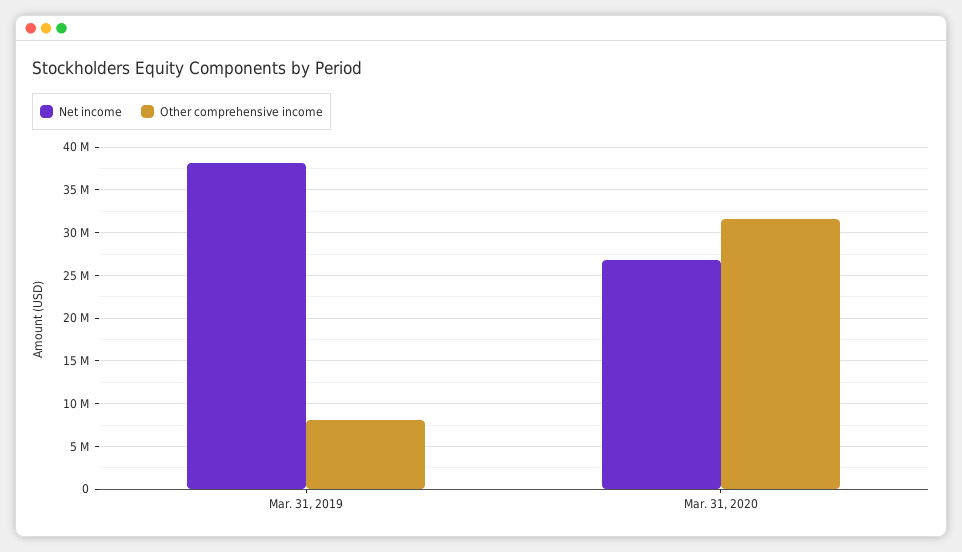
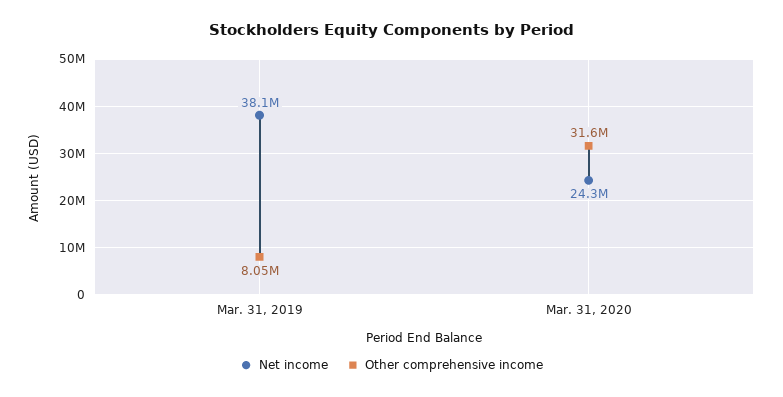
  {
    "Net income": {
      "Mar. 31, 2019": 38100000,
-     "Mar. 31, 2020": 27000000
+     "Mar. 31, 2020": 24300000
    },
    "Other comprehensive income": {
      "Mar. 31, 2019": 8050000,
      "Mar. 31, 2020": 31600000
    }
  }

